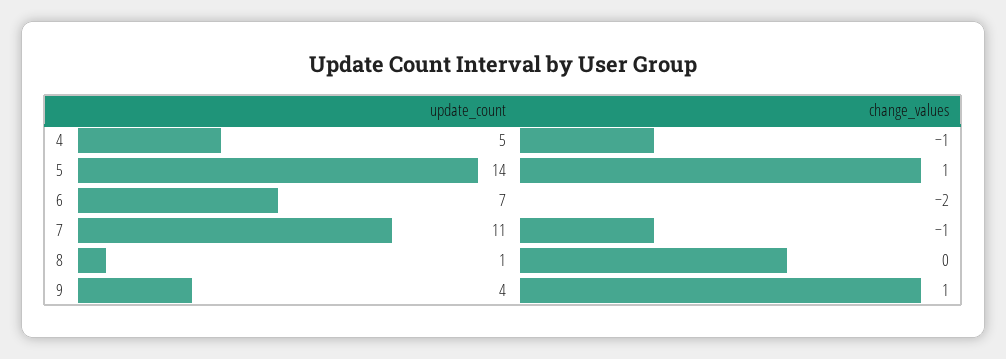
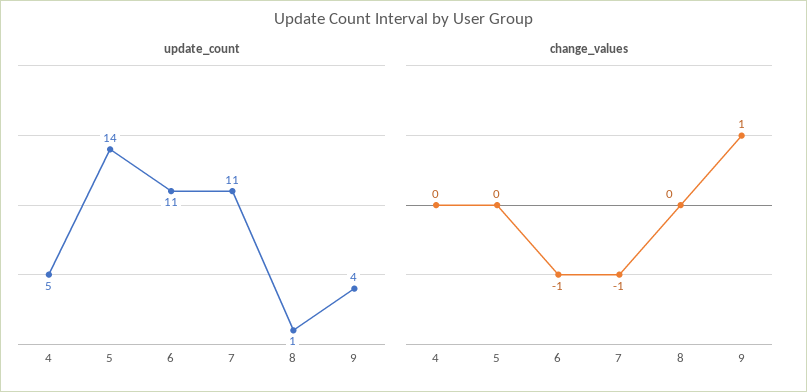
  {
    "update_count": {
      "4": 5,
      "5": 14,
-     "6": 7,
+     "6": 11,
      "7": 11,
      "8": 1,
      "9": 4
    },
    "change_values": {
-     "4": -1,
+     "4": 0,
-     "5": 1,
+     "5": 0,
-     "6": -2,
+     "6": -1,
      "7": -1,
      "8": 0,
      "9": 1
    }
  }

